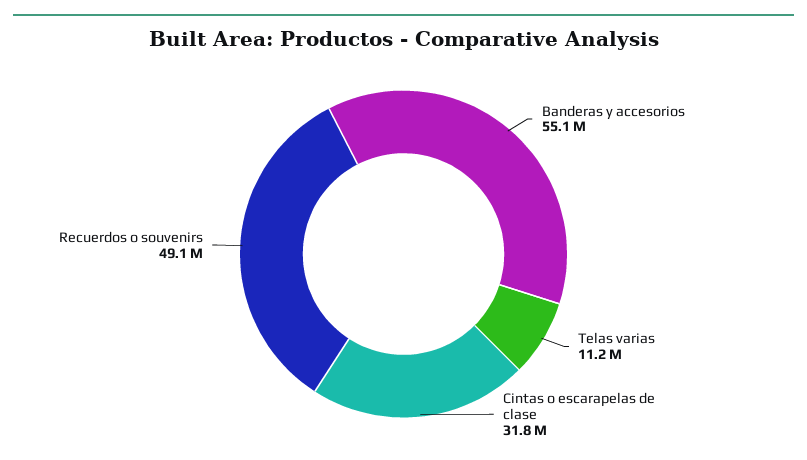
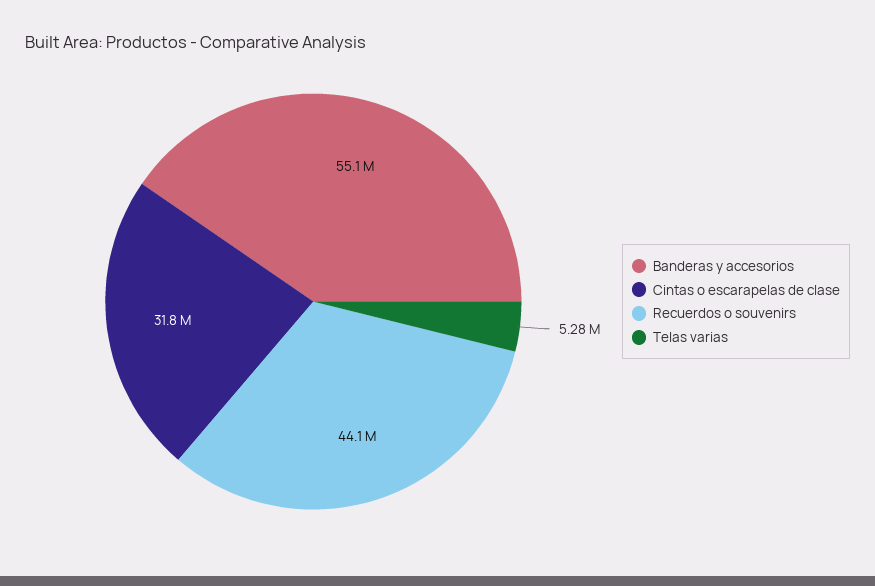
  {
    "Banderas y accesorios": 55100000,
-   "Telas varias": 11200000,
+   "Telas varias": 5280000,
    "Cintas o escarapelas de clase": 31800000,
-   "Recuerdos o souvenirs": 49100000
+   "Recuerdos o souvenirs": 44100000
  }

